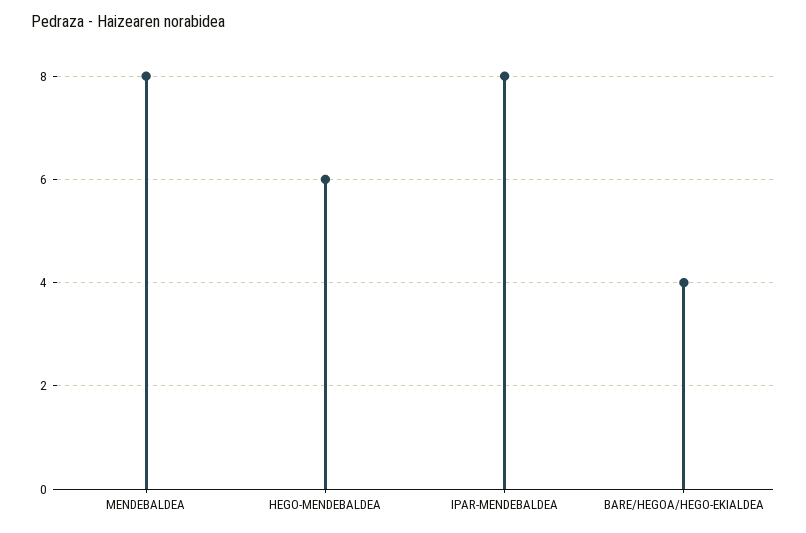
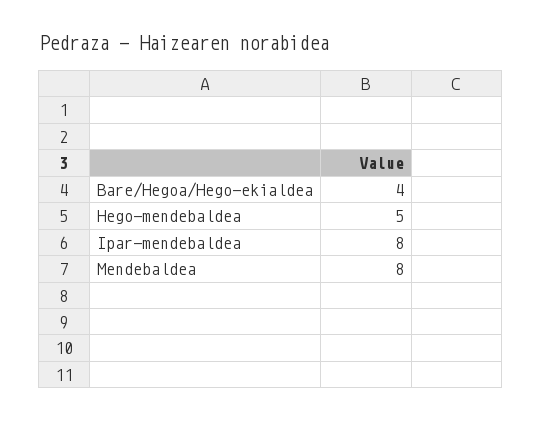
  {
    "MENDEBALDEA": 8,
-   "HEGO-MENDEBALDEA": 6,
+   "HEGO-MENDEBALDEA": 5,
    "IPAR-MENDEBALDEA": 8,
    "BARE/HEGOA/HEGO-EKIALDEA": 4
  }

